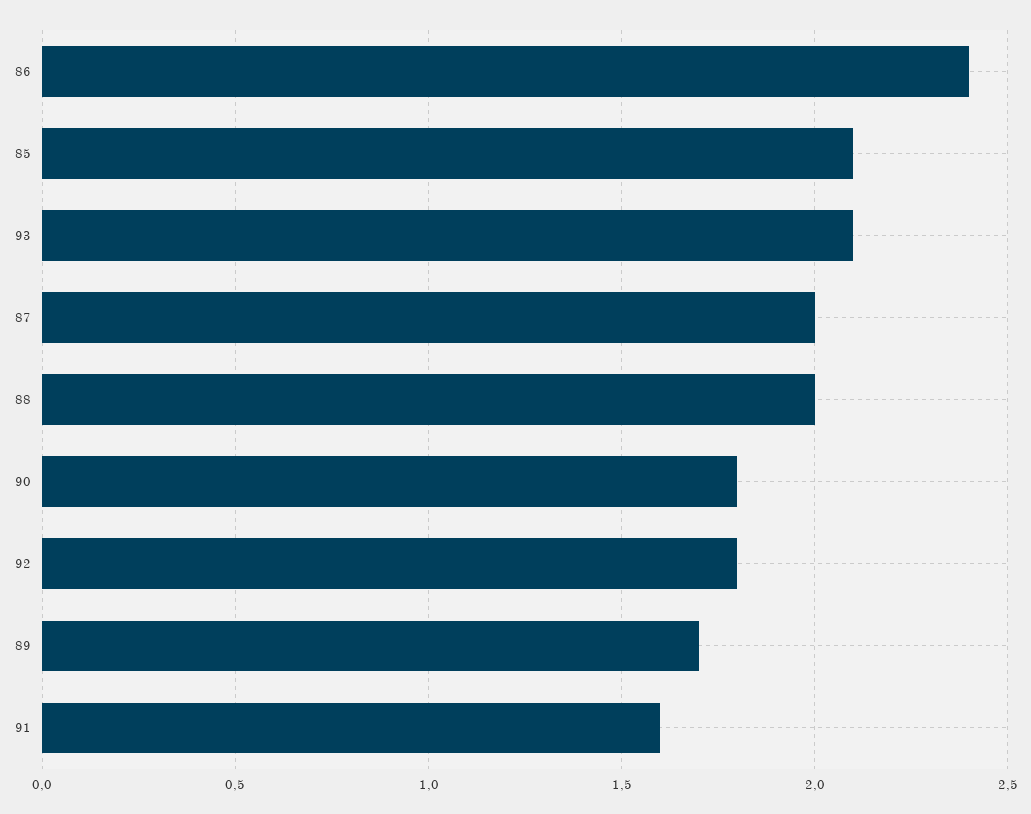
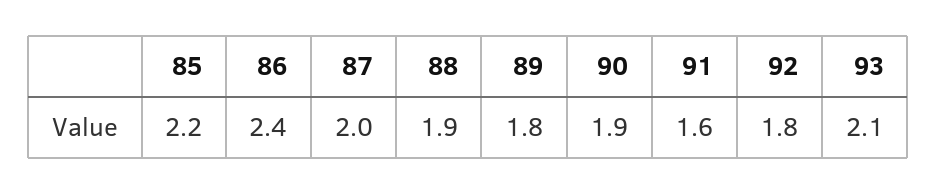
  {
    "86": 2.4,
-   "85": 2.1,
+   "85": 2.2,
    "93": 2.1,
    "87": 2,
-   "88": 2,
+   "88": 1.9,
-   "90": 1.8,
+   "90": 1.9,
    "92": 1.8,
-   "89": 1.7,
+   "89": 1.8,
    "91": 1.6
  }

